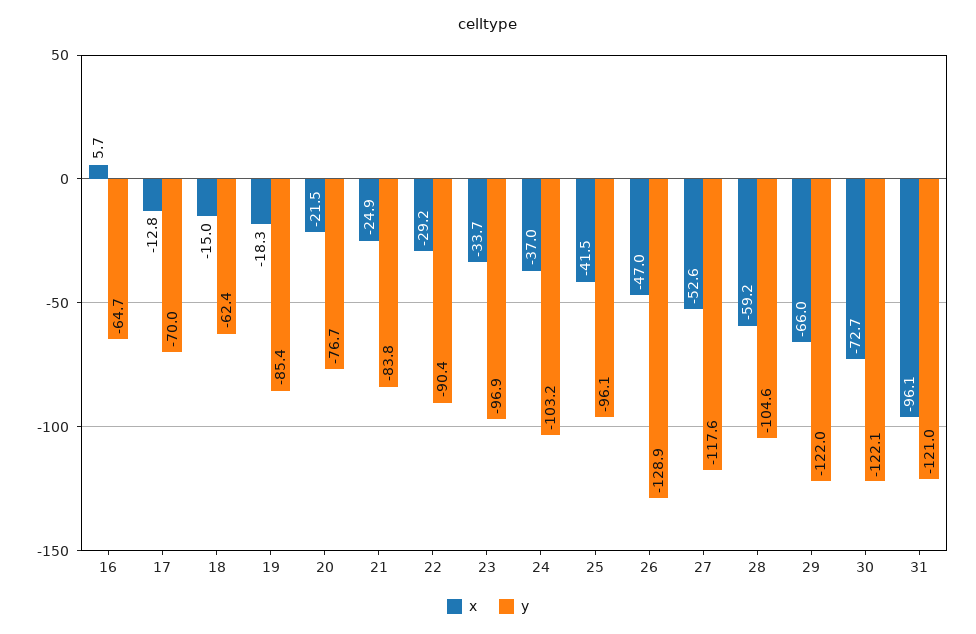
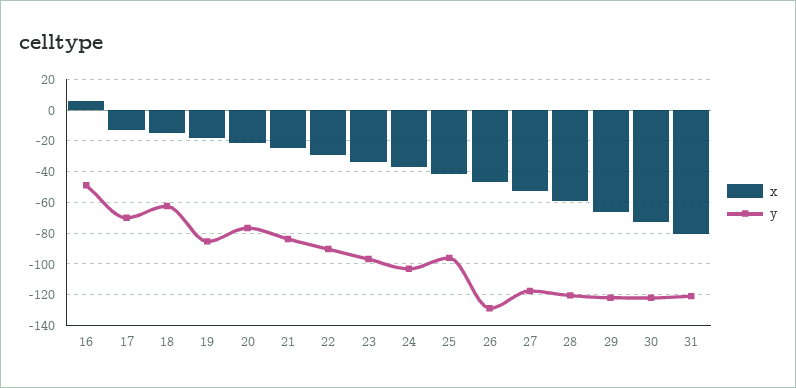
  {
    "x": {
      "16": 5.7,
      "17": -12.8,
      "18": -15,
      "19": -18.3,
      "20": -21.5,
      "21": -24.9,
      "22": -29.2,
      "23": -33.7,
      "24": -37,
      "25": -41.5,
      "26": -47,
      "27": -52.6,
      "28": -59.2,
      "29": -66,
      "30": -72.7,
-     "31": -96.1
+     "31": -80
    },
    "y": {
-     "16": -64.7,
+     "16": -50,
      "17": -70,
      "18": -62.4,
      "19": -85.4,
      "20": -76.7,
      "21": -83.8,
      "22": -90.4,
      "23": -96.9,
      "24": -103.2,
      "25": -96.1,
      "26": -128.9,
      "27": -117.6,
-     "28": -104.6,
+     "28": -120,
      "29": -122,
      "30": -122.1,
      "31": -121
    }
  }

